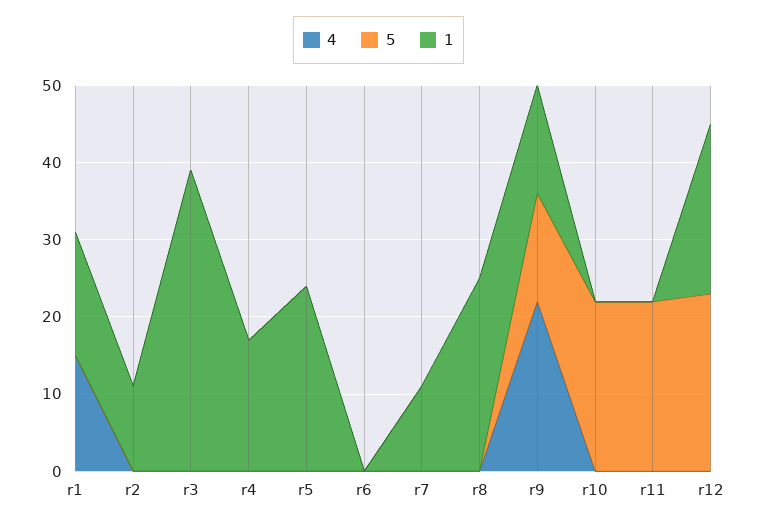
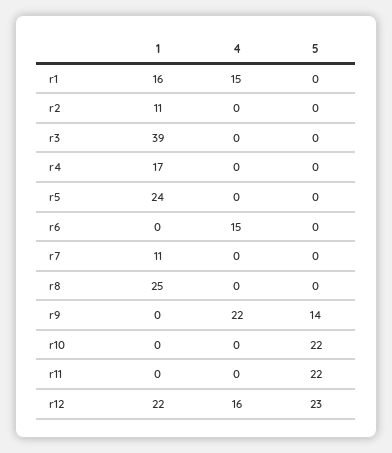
  {
    "4": {
      "r1": 15,
      "r2": 0,
      "r3": 0,
      "r4": 0,
      "r5": 0,
-     "r6": 0,
+     "r6": 15,
      "r7": 0,
      "r8": 0,
      "r9": 22,
      "r10": 0,
      "r11": 0,
-     "r12": 0
+     "r12": 16
    },
    "5": {
      "r1": 0,
      "r2": 0,
      "r3": 0,
      "r4": 0,
      "r5": 0,
      "r6": 0,
      "r7": 0,
      "r8": 0,
      "r9": 14,
      "r10": 22,
      "r11": 22,
      "r12": 23
    },
    "1": {
      "r1": 16,
      "r2": 11,
      "r3": 39,
      "r4": 17,
      "r5": 24,
      "r6": 0,
      "r7": 11,
      "r8": 25,
-     "r9": 15,
+     "r9": 0,
      "r10": 0,
      "r11": 0,
      "r12": 22
    }
  }

